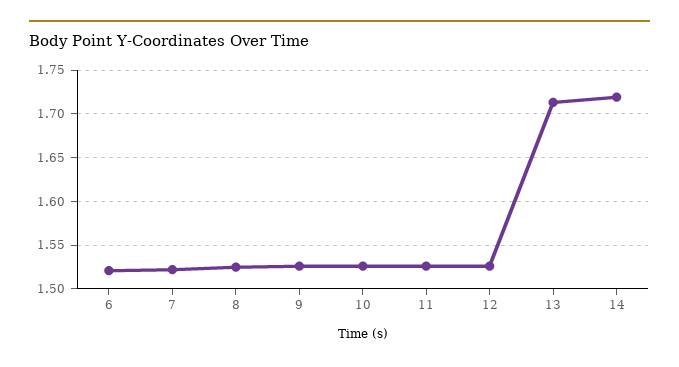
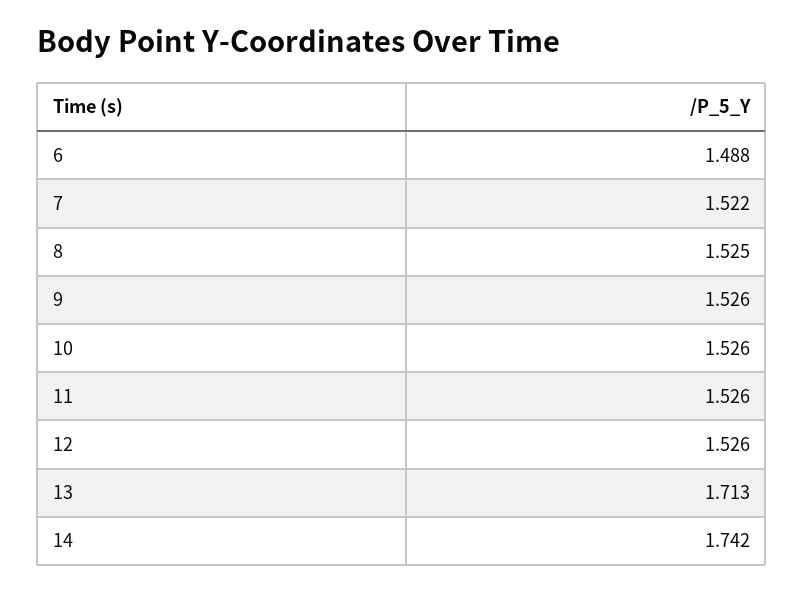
  {
-   "6": 1.52,
+   "6": 1.488,
    "7": 1.522,
    "8": 1.525,
    "9": 1.526,
    "10": 1.526,
    "11": 1.526,
    "12": 1.526,
    "13": 1.713,
-   "14": 1.72
+   "14": 1.742
  }

